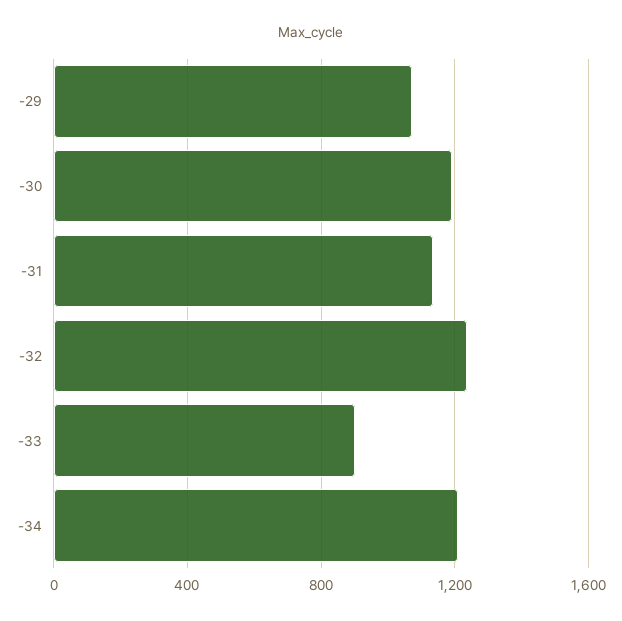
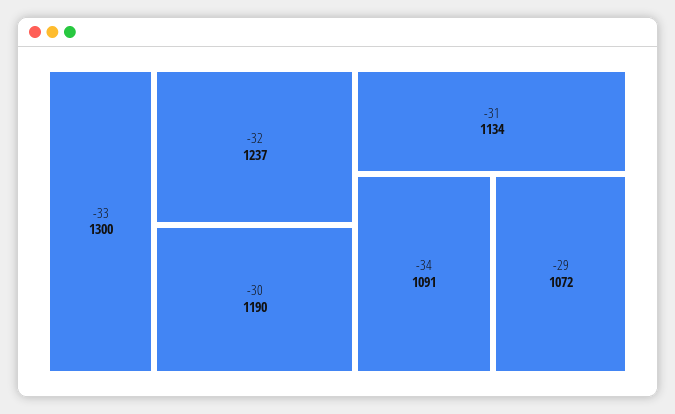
  {
    "-29": 1072,
    "-30": 1190,
    "-31": 1134,
    "-32": 1237,
-   "-33": 900,
+   "-33": 1300,
-   "-34": 1200
+   "-34": 1091
  }

